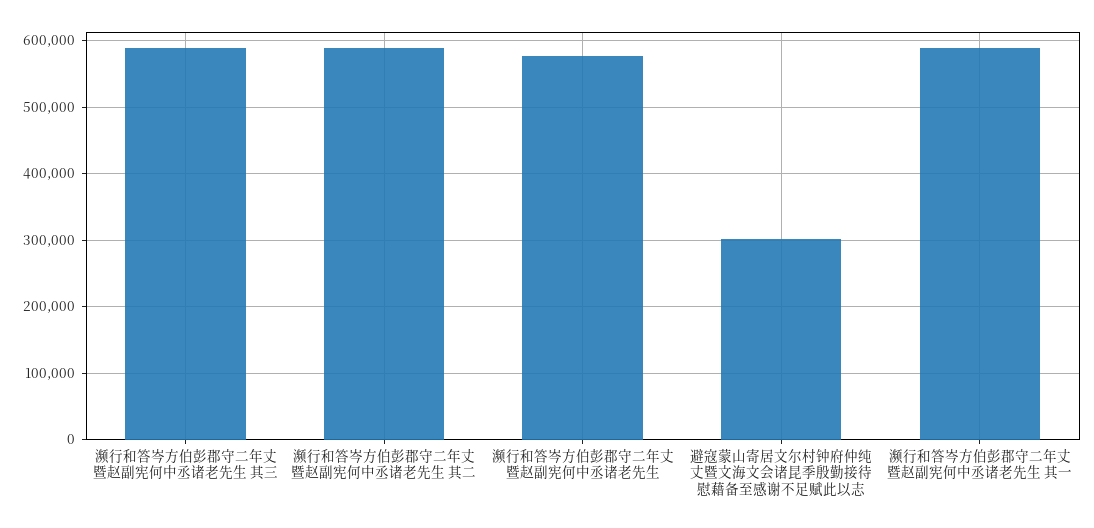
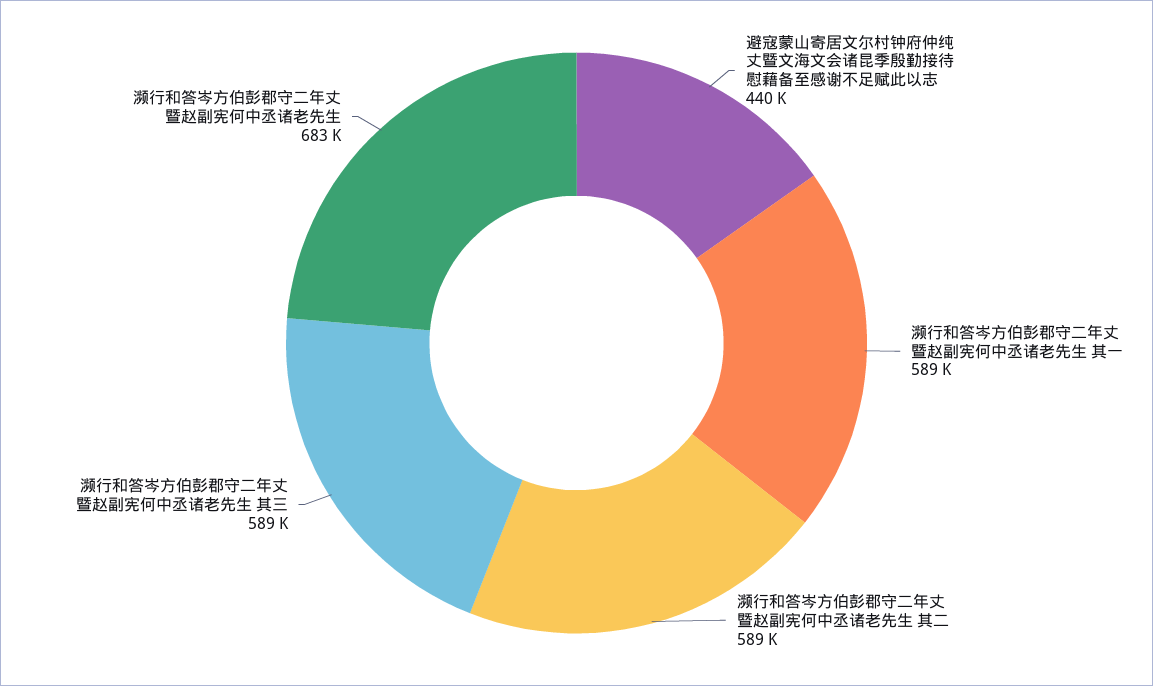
  {
    "濒行和答岑方伯彭郡守二年丈暨赵副宪何中丞诸老先生 其三": 589000,
    "濒行和答岑方伯彭郡守二年丈暨赵副宪何中丞诸老先生 其二": 589000,
-   "濒行和答岑方伯彭郡守二年丈暨赵副宪何中丞诸老先生": 580000,
+   "濒行和答岑方伯彭郡守二年丈暨赵副宪何中丞诸老先生": 683000,
-   "避寇蒙山寄居文尔村钟府仲纯丈暨文海文会诸昆季殷勤接待慰藉备至感谢不足赋此以志": 300000,
+   "避寇蒙山寄居文尔村钟府仲纯丈暨文海文会诸昆季殷勤接待慰藉备至感谢不足赋此以志": 440000,
    "濒行和答岑方伯彭郡守二年丈暨赵副宪何中丞诸老先生 其一": 589000
  }

